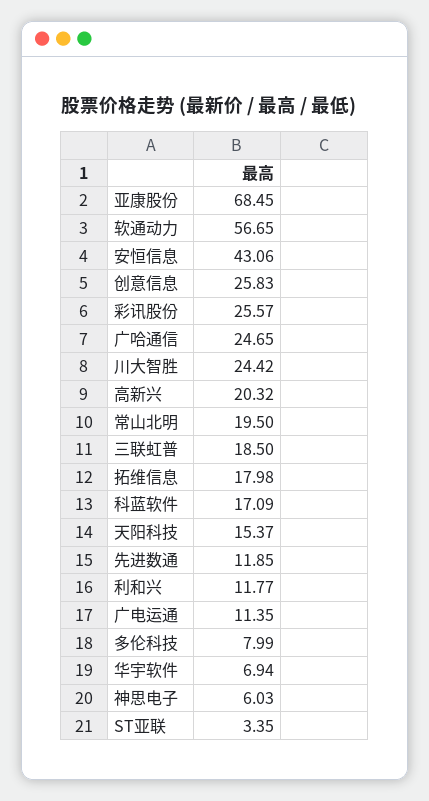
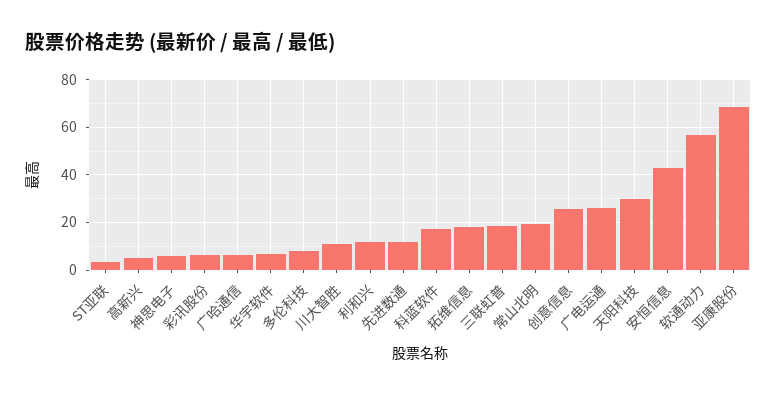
  {
    "亚康股份": 68.45,
    "软通动力": 56.65,
    "安恒信息": 43.06,
    "创意信息": 25.83,
-   "彩讯股份": 25.57,
+   "彩讯股份": 5,
-   "广哈通信": 24.65,
+   "广哈通信": 5,
-   "川大智胜": 24.42,
+   "川大智胜": 10,
-   "高新兴": 20.32,
+   "高新兴": 5,
    "常山北明": 19.5,
    "三联虹普": 18.5,
    "拓维信息": 17.98,
    "科蓝软件": 17.09,
-   "天阳科技": 15.37,
+   "天阳科技": 30,
    "先进数通": 11.85,
    "利和兴": 11.77,
-   "广电运通": 11.35,
+   "广电运通": 25,
    "多伦科技": 7.99,
    "华宇软件": 6.94,
    "神思电子": 6.03,
    "ST亚联": 3.35
  }

